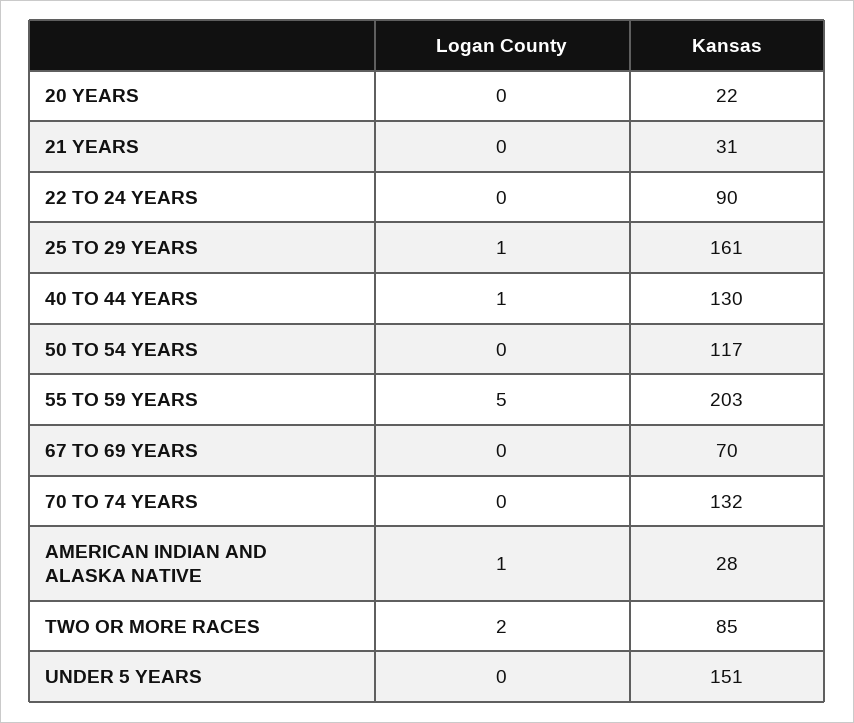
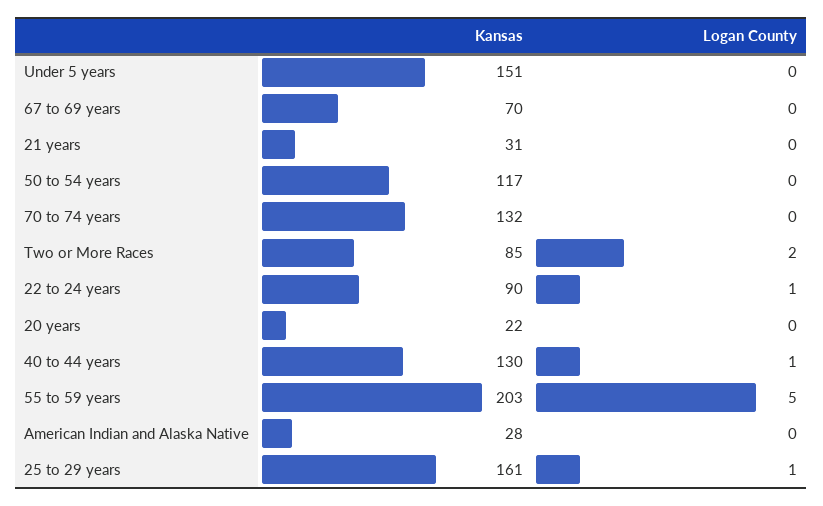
  {
    "Logan County": {
      "20 YEARS": 0,
      "21 YEARS": 0,
-     "22 TO 24 YEARS": 0,
+     "22 TO 24 YEARS": 1,
      "25 TO 29 YEARS": 1,
      "40 TO 44 YEARS": 1,
      "50 TO 54 YEARS": 0,
      "55 TO 59 YEARS": 5,
      "67 TO 69 YEARS": 0,
      "70 TO 74 YEARS": 0,
-     "AMERICAN INDIAN AND ALASKA NATIVE": 1,
+     "AMERICAN INDIAN AND ALASKA NATIVE": 0,
      "TWO OR MORE RACES": 2,
      "UNDER 5 YEARS": 0
    },
    "Kansas": {
      "20 YEARS": 22,
      "21 YEARS": 31,
      "22 TO 24 YEARS": 90,
      "25 TO 29 YEARS": 161,
      "40 TO 44 YEARS": 130,
      "50 TO 54 YEARS": 117,
      "55 TO 59 YEARS": 203,
      "67 TO 69 YEARS": 70,
      "70 TO 74 YEARS": 132,
      "AMERICAN INDIAN AND ALASKA NATIVE": 28,
      "TWO OR MORE RACES": 85,
      "UNDER 5 YEARS": 151
    }
  }

